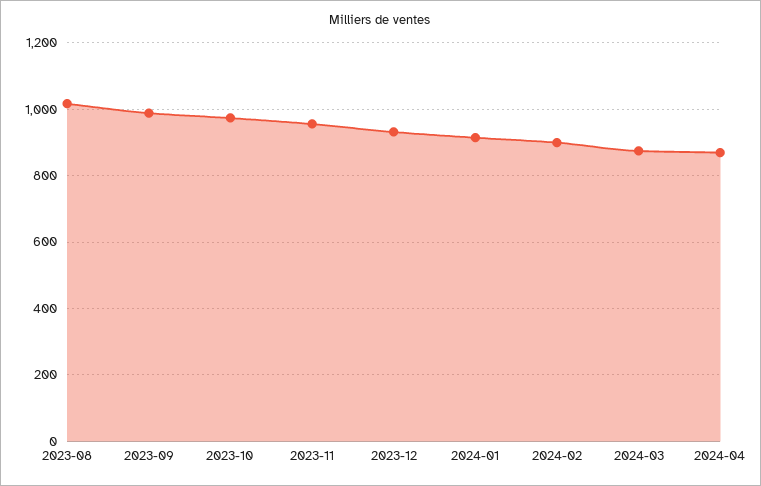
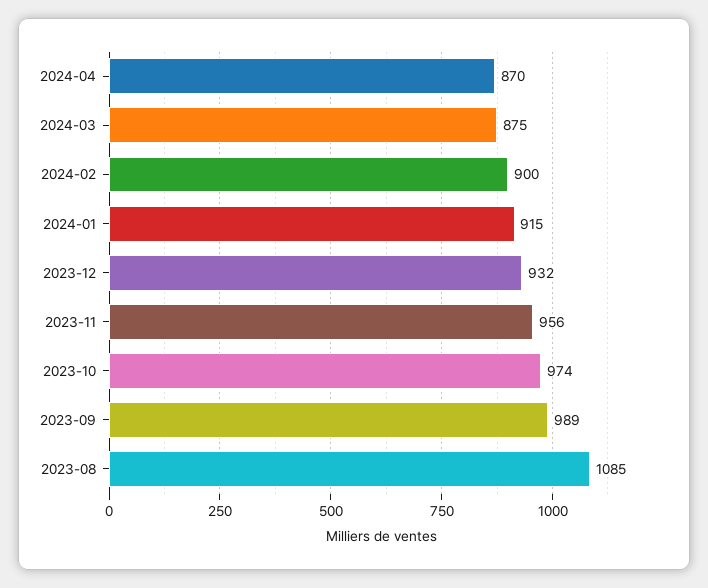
  {
-   "2023-08": 1020,
+   "2023-08": 1085,
    "2023-09": 989,
    "2023-10": 974,
    "2023-11": 956,
    "2023-12": 932,
    "2024-01": 915,
    "2024-02": 900,
    "2024-03": 875,
    "2024-04": 870
  }

